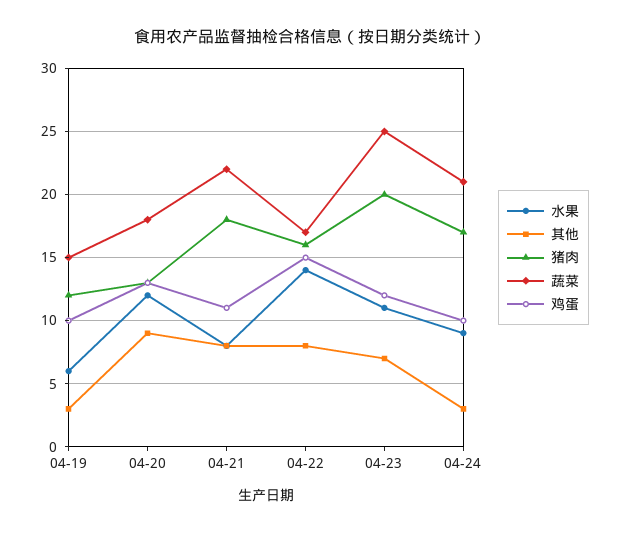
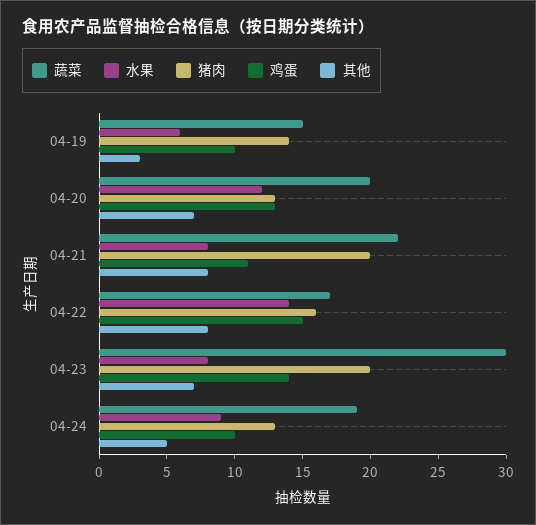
  {
    "水果": {
      "04-19": 6,
      "04-20": 12,
      "04-21": 8,
      "04-22": 14,
-     "04-23": 11,
+     "04-23": 8,
      "04-24": 9
    },
    "其他": {
      "04-19": 3,
-     "04-20": 9,
+     "04-20": 7,
      "04-21": 8,
      "04-22": 8,
      "04-23": 7,
-     "04-24": 3
+     "04-24": 5
    },
    "猪肉": {
-     "04-19": 12,
+     "04-19": 14,
      "04-20": 13,
-     "04-21": 18,
+     "04-21": 20,
      "04-22": 16,
      "04-23": 20,
-     "04-24": 17
+     "04-24": 13
    },
    "蔬菜": {
      "04-19": 15,
-     "04-20": 18,
+     "04-20": 20,
      "04-21": 22,
      "04-22": 17,
-     "04-23": 25,
+     "04-23": 30,
-     "04-24": 21
+     "04-24": 19
    },
    "鸡蛋": {
      "04-19": 10,
      "04-20": 13,
      "04-21": 11,
      "04-22": 15,
-     "04-23": 12,
+     "04-23": 14,
      "04-24": 10
    }
  }

